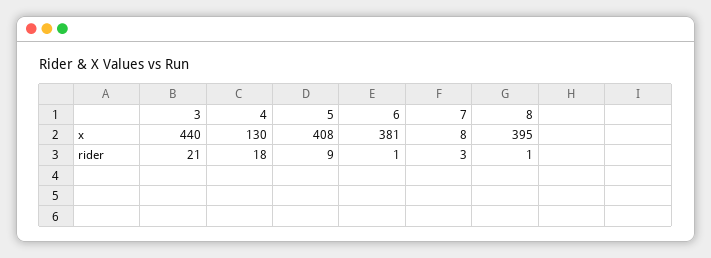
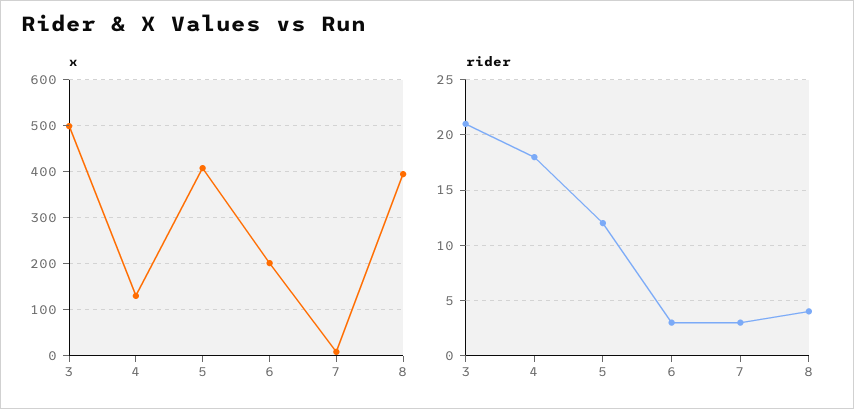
  {
    "x": {
-     "3": 440,
+     "3": 500,
      "4": 130,
      "5": 408,
-     "6": 381,
+     "6": 200,
      "7": 8,
      "8": 395
    },
    "rider": {
      "3": 21,
      "4": 18,
-     "5": 9,
+     "5": 12,
-     "6": 1,
+     "6": 3,
      "7": 3,
-     "8": 1
+     "8": 4
    }
  }

